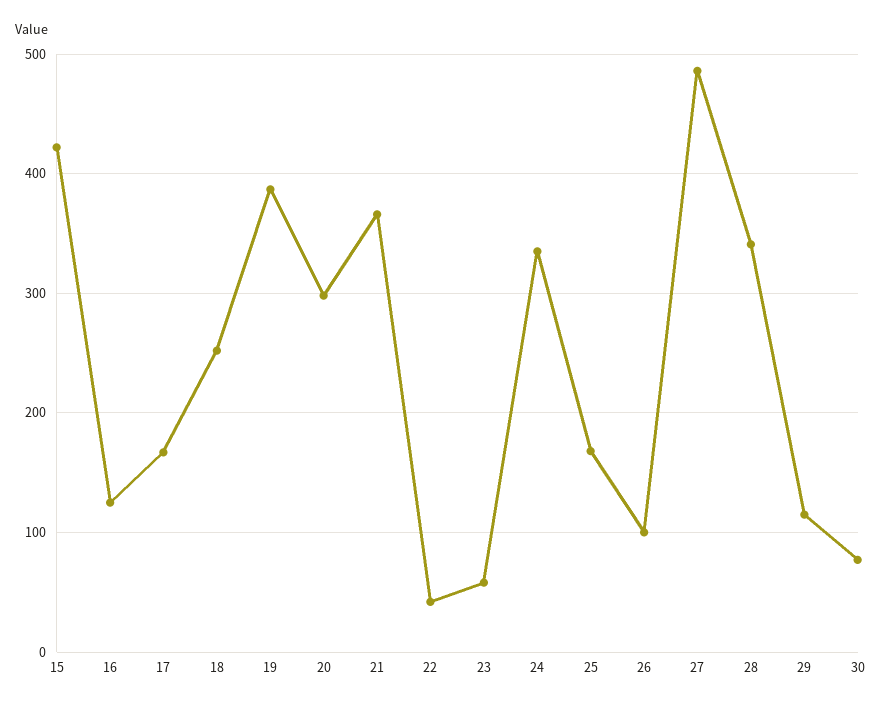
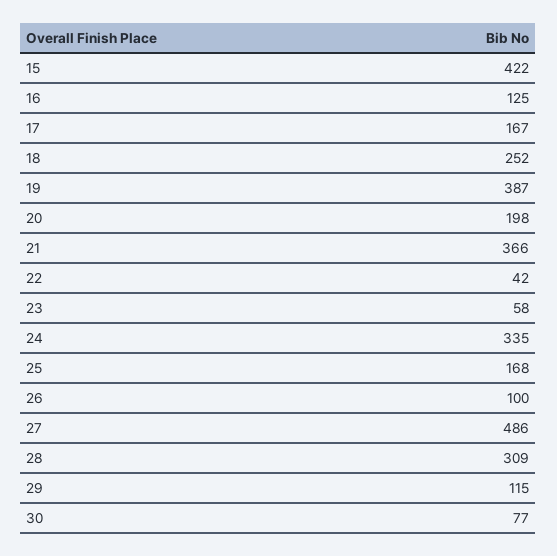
  {
    "15": 422,
    "16": 125,
    "17": 167,
    "18": 252,
    "19": 387,
-   "20": 300,
+   "20": 198,
    "21": 366,
    "22": 42,
    "23": 58,
    "24": 335,
    "25": 168,
    "26": 100,
    "27": 486,
-   "28": 340,
+   "28": 309,
    "29": 115,
    "30": 77
  }

